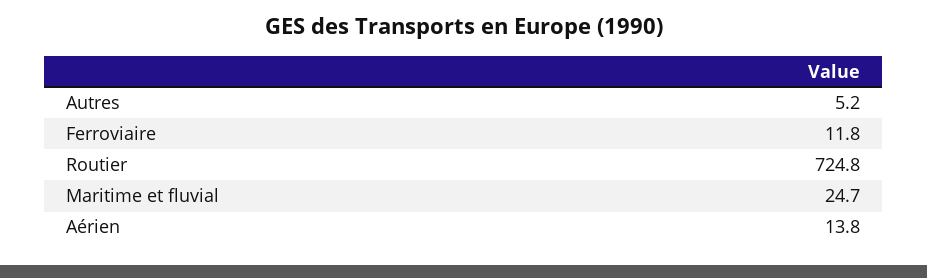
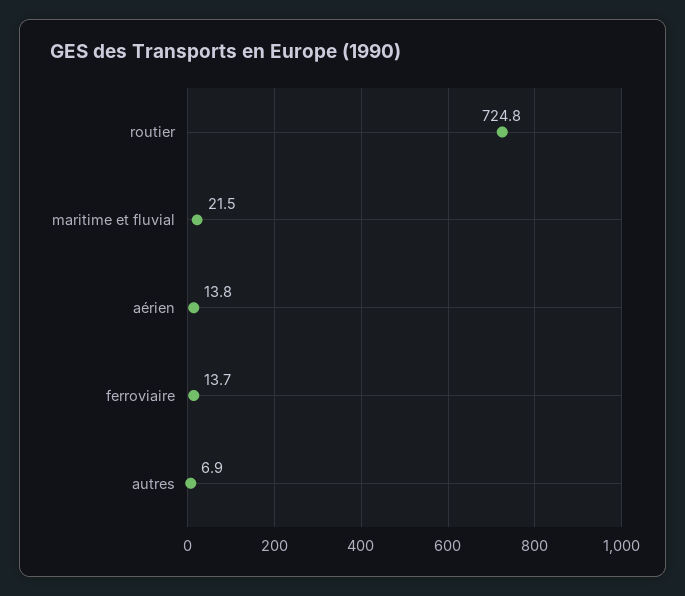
  {
-   "Autres": 5.2,
+   "Autres": 6.9,
-   "Ferroviaire": 11.8,
+   "Ferroviaire": 13.7,
    "Routier": 724.8,
-   "Maritime et fluvial": 24.7,
+   "Maritime et fluvial": 21.5,
    "Aérien": 13.8
  }

